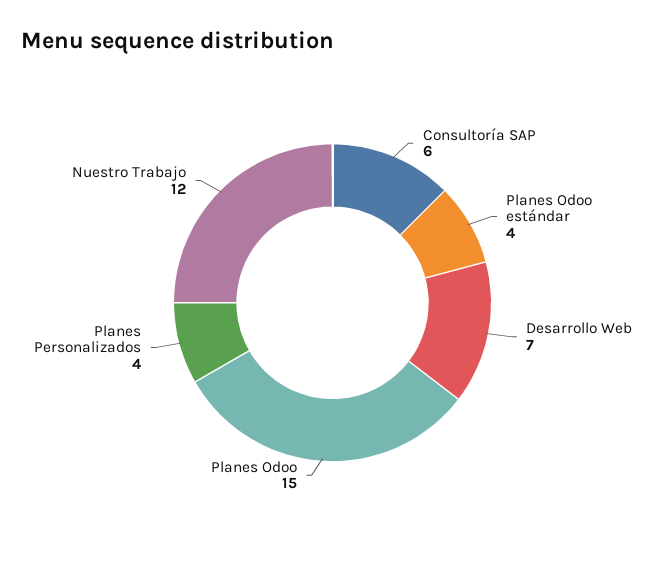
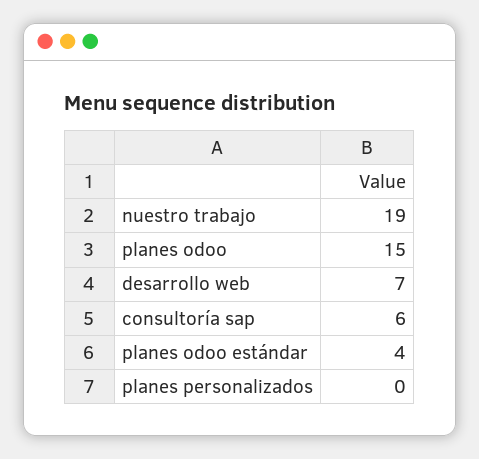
  {
    "Consultoría SAP": 6,
    "Planes Odoo estándar": 4,
    "Desarrollo Web": 7,
    "Planes Odoo": 15,
-   "Planes Personalizados": 4,
+   "Planes Personalizados": 0,
-   "Nuestro Trabajo": 12
+   "Nuestro Trabajo": 19
  }

